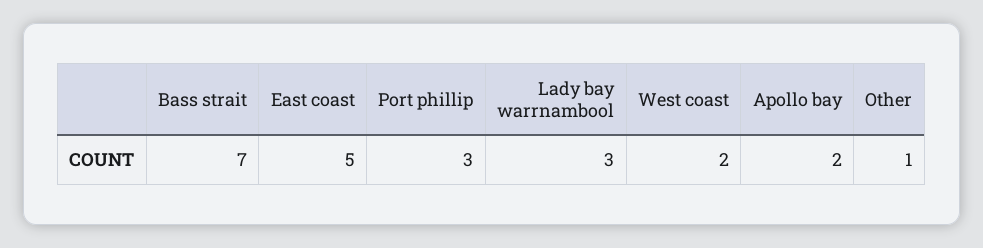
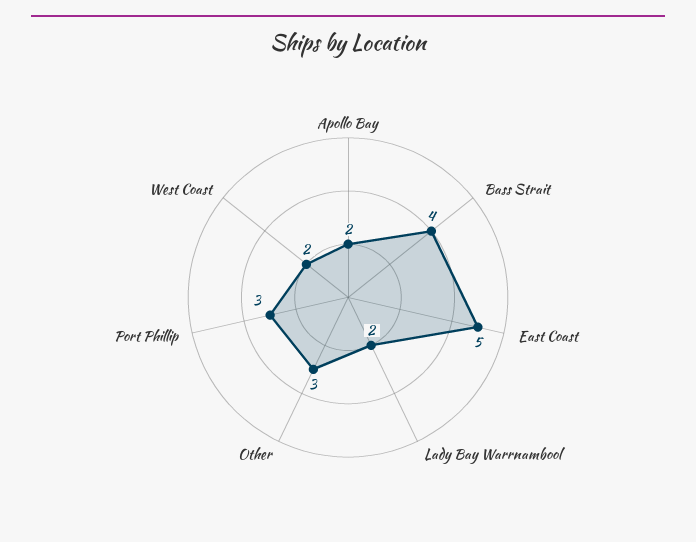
  {
-   "Bass strait": 7,
+   "Bass strait": 4,
    "East coast": 5,
    "Port phillip": 3,
-   "Lady bay warrnambool": 3,
+   "Lady bay warrnambool": 2,
    "West coast": 2,
    "Apollo bay": 2,
-   "Other": 1
+   "Other": 3
  }

